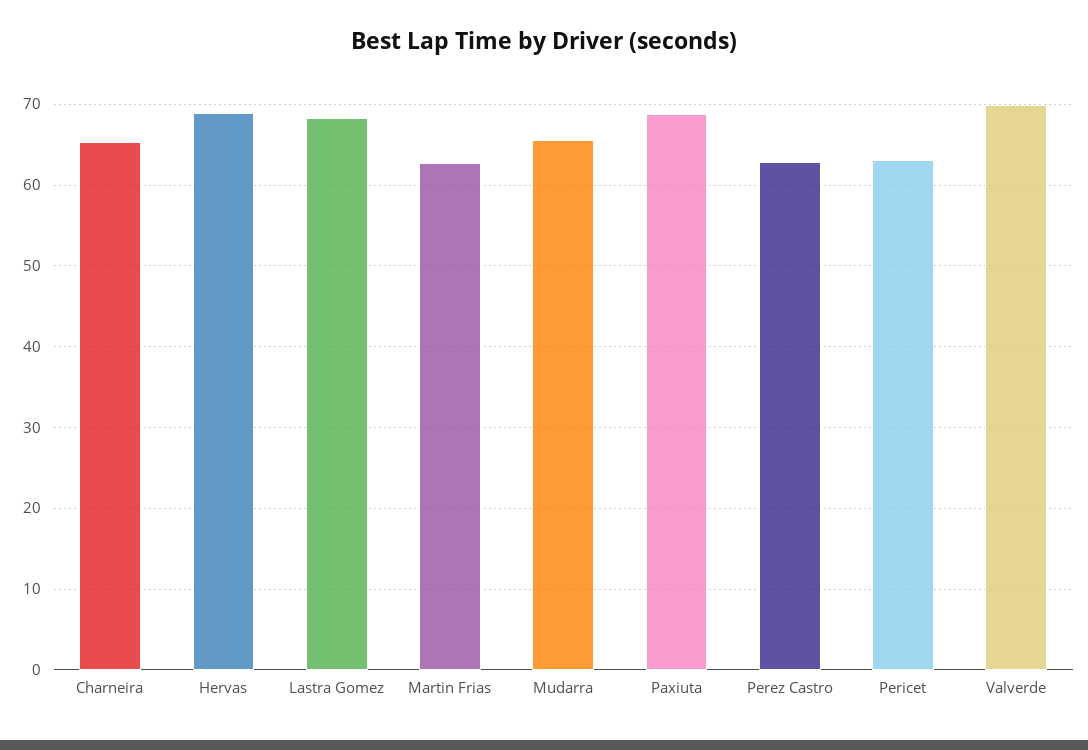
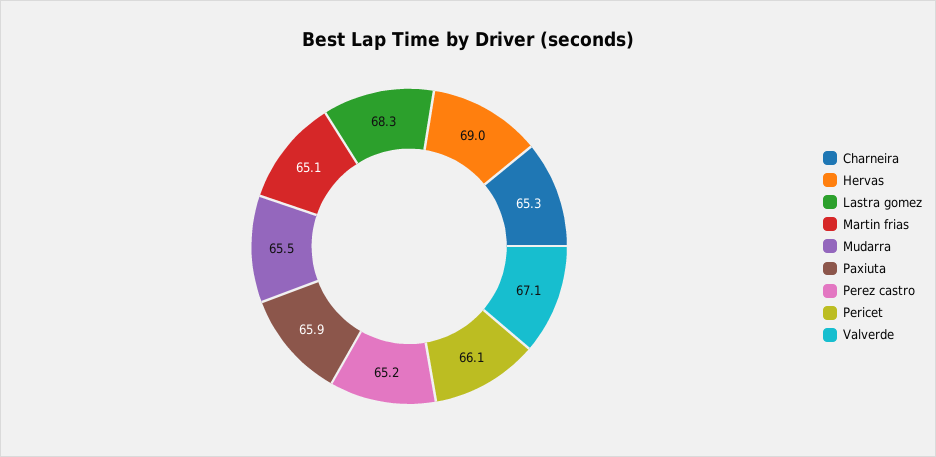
  {
    "Charneira": 65.3,
    "Hervas": 69,
    "Lastra Gomez": 68.3,
-   "Martin Frias": 63,
+   "Martin Frias": 65.1,
    "Mudarra": 65.5,
-   "Paxiuta": 69,
+   "Paxiuta": 65.9,
-   "Perez Castro": 63,
+   "Perez Castro": 65.2,
-   "Pericet": 63,
+   "Pericet": 66.1,
-   "Valverde": 70
+   "Valverde": 67.1
  }

